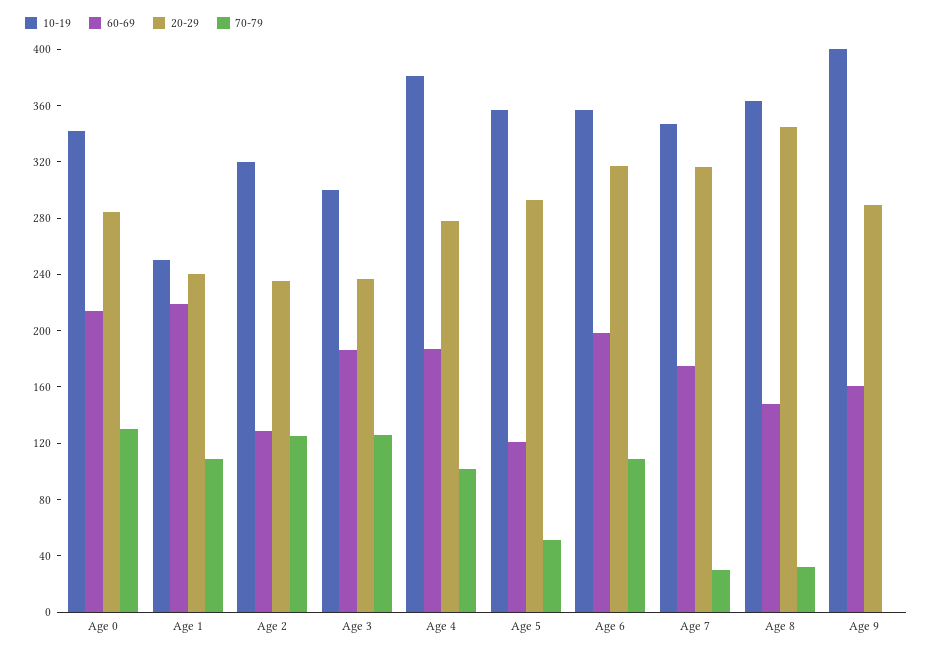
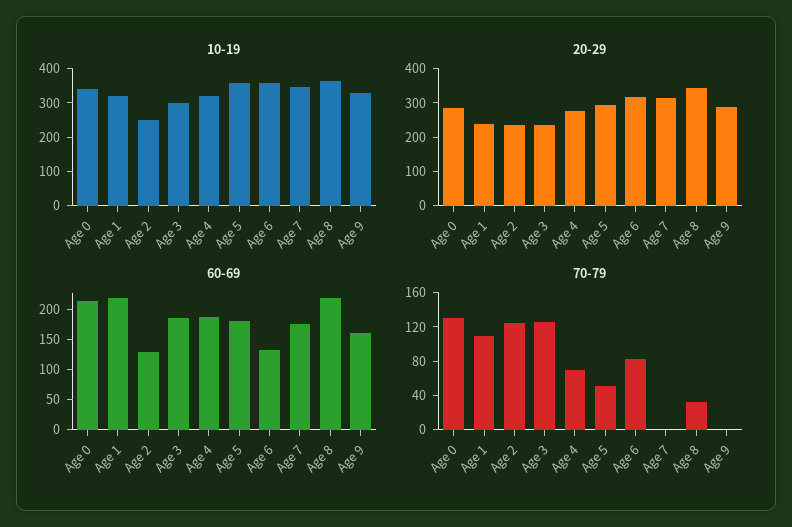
  {
    "10-19": {
      "Age 0": 340,
-     "Age 1": 250,
+     "Age 1": 325,
-     "Age 2": 320,
+     "Age 2": 250,
      "Age 3": 300,
-     "Age 4": 380,
+     "Age 4": 325,
      "Age 5": 360,
      "Age 6": 360,
      "Age 7": 350,
      "Age 8": 360,
-     "Age 9": 400
+     "Age 9": 325
    },
    "60-69": {
      "Age 0": 210,
      "Age 1": 220,
      "Age 2": 130,
      "Age 3": 190,
      "Age 4": 190,
-     "Age 5": 120,
+     "Age 5": 175,
-     "Age 6": 200,
+     "Age 6": 125,
      "Age 7": 180,
-     "Age 8": 150,
+     "Age 8": 225,
      "Age 9": 160
    },
    "20-29": {
      "Age 0": 280,
      "Age 1": 240,
      "Age 2": 240,
      "Age 3": 240,
      "Age 4": 280,
      "Age 5": 290,
      "Age 6": 320,
      "Age 7": 320,
      "Age 8": 350,
      "Age 9": 290
    },
    "70-79": {
      "Age 0": 130,
      "Age 1": 110,
      "Age 2": 130,
      "Age 3": 130,
-     "Age 4": 100,
+     "Age 4": 70,
      "Age 5": 50,
-     "Age 6": 110,
+     "Age 6": 80,
-     "Age 7": 30,
+     "Age 7": 0,
      "Age 8": 30,
      "Age 9": 0
    }
  }

